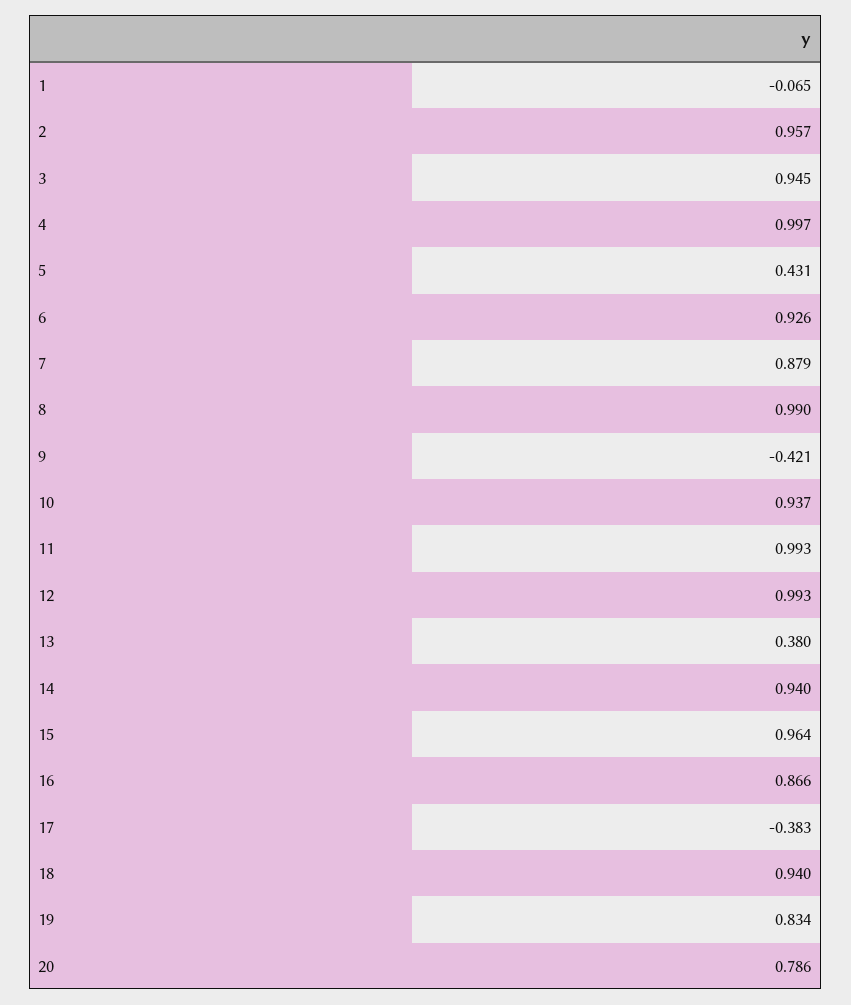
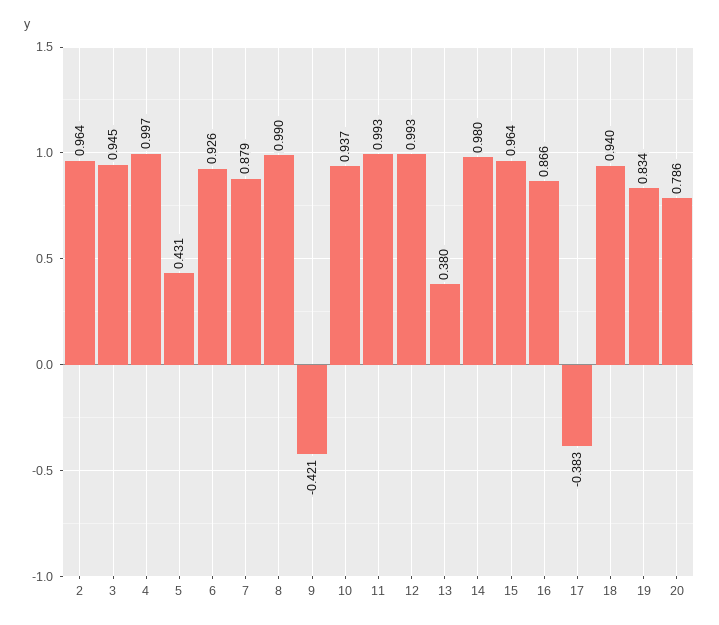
  {
-   "1": -0.065,
-   "2": 0.957,
+   "2": 0.964,
    "3": 0.945,
    "4": 0.997,
    "5": 0.431,
    "6": 0.926,
    "7": 0.879,
    "8": 0.99,
    "9": -0.421,
    "10": 0.937,
    "11": 0.993,
    "12": 0.993,
    "13": 0.38,
-   "14": 0.94,
+   "14": 0.98,
    "15": 0.964,
    "16": 0.866,
    "17": -0.383,
    "18": 0.94,
    "19": 0.834,
    "20": 0.786
  }

